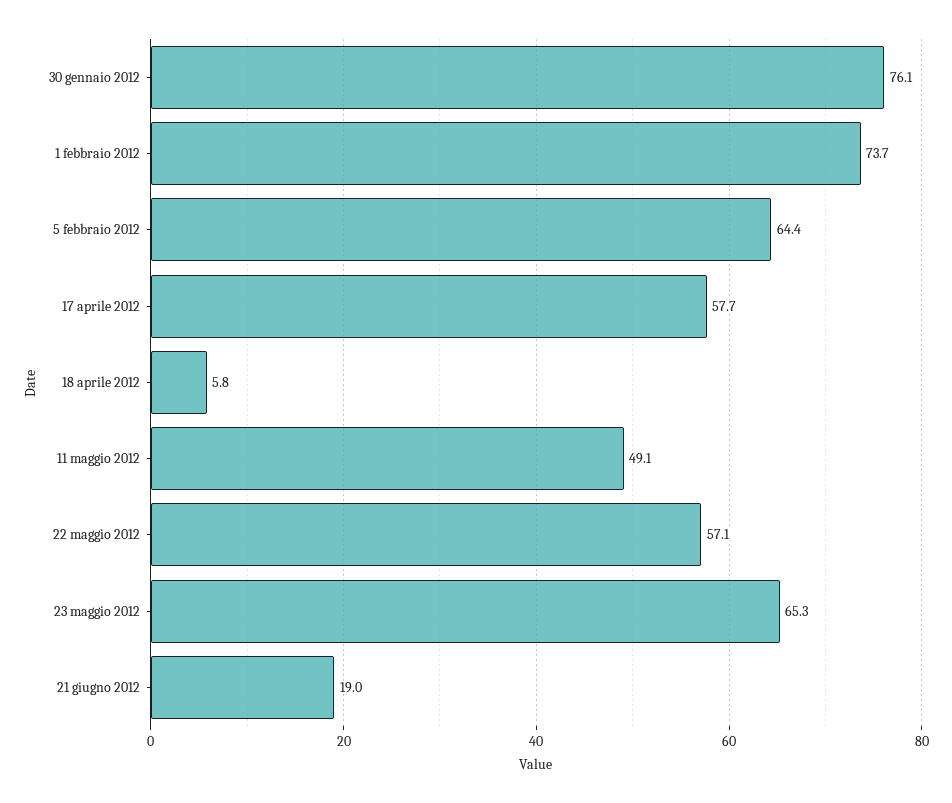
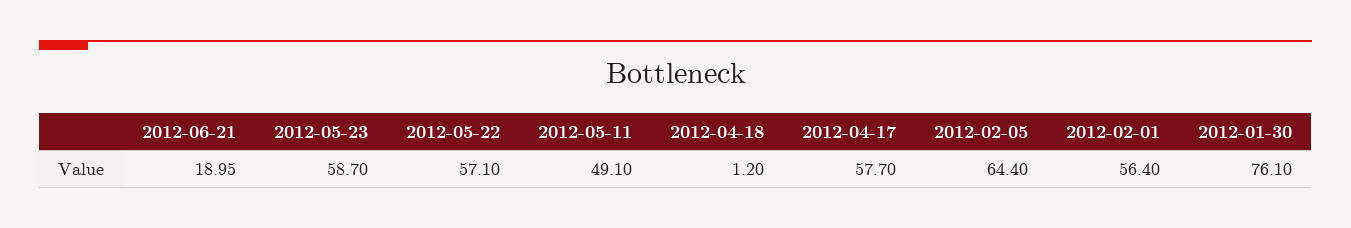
  {
    "30 gennaio 2012": 76.1,
-   "1 febbraio 2012": 73.7,
+   "1 febbraio 2012": 56.4,
    "5 febbraio 2012": 64.4,
    "17 aprile 2012": 57.7,
-   "18 aprile 2012": 5.8,
+   "18 aprile 2012": 1.2,
    "11 maggio 2012": 49.1,
    "22 maggio 2012": 57.1,
-   "23 maggio 2012": 65.3,
+   "23 maggio 2012": 58.7,
    "21 giugno 2012": 18.95
  }

